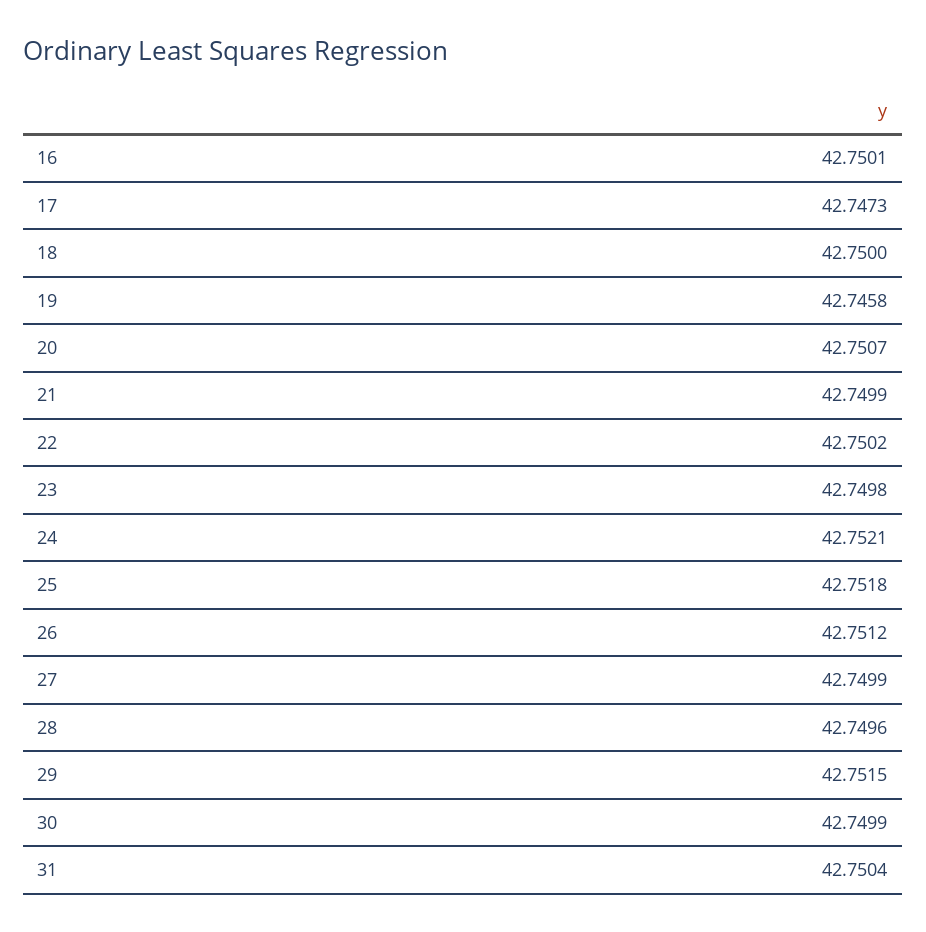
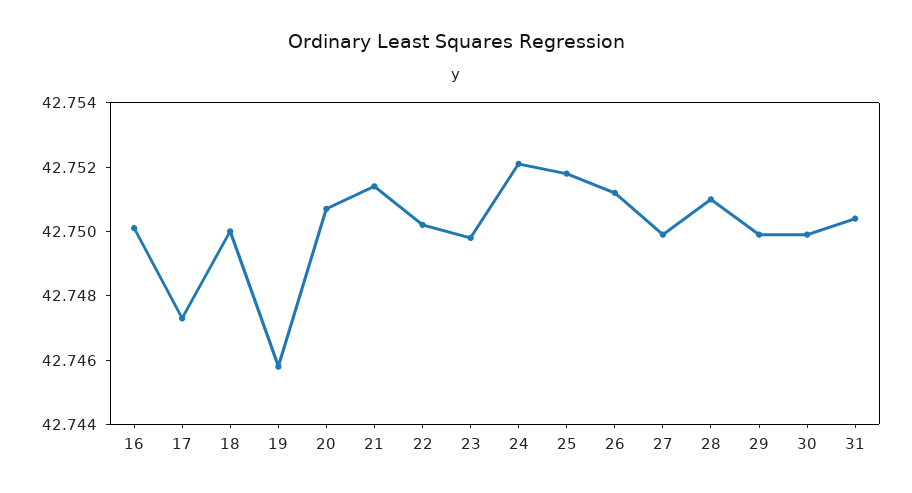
  {
    "16": 42.7501,
    "17": 42.7473,
    "18": 42.75,
    "19": 42.7458,
    "20": 42.7507,
-   "21": 42.7499,
+   "21": 42.7515,
    "22": 42.7502,
    "23": 42.7498,
    "24": 42.7521,
    "25": 42.7518,
    "26": 42.7512,
    "27": 42.7499,
-   "28": 42.7496,
+   "28": 42.751,
-   "29": 42.7515,
+   "29": 42.75,
    "30": 42.7499,
    "31": 42.7504
  }

